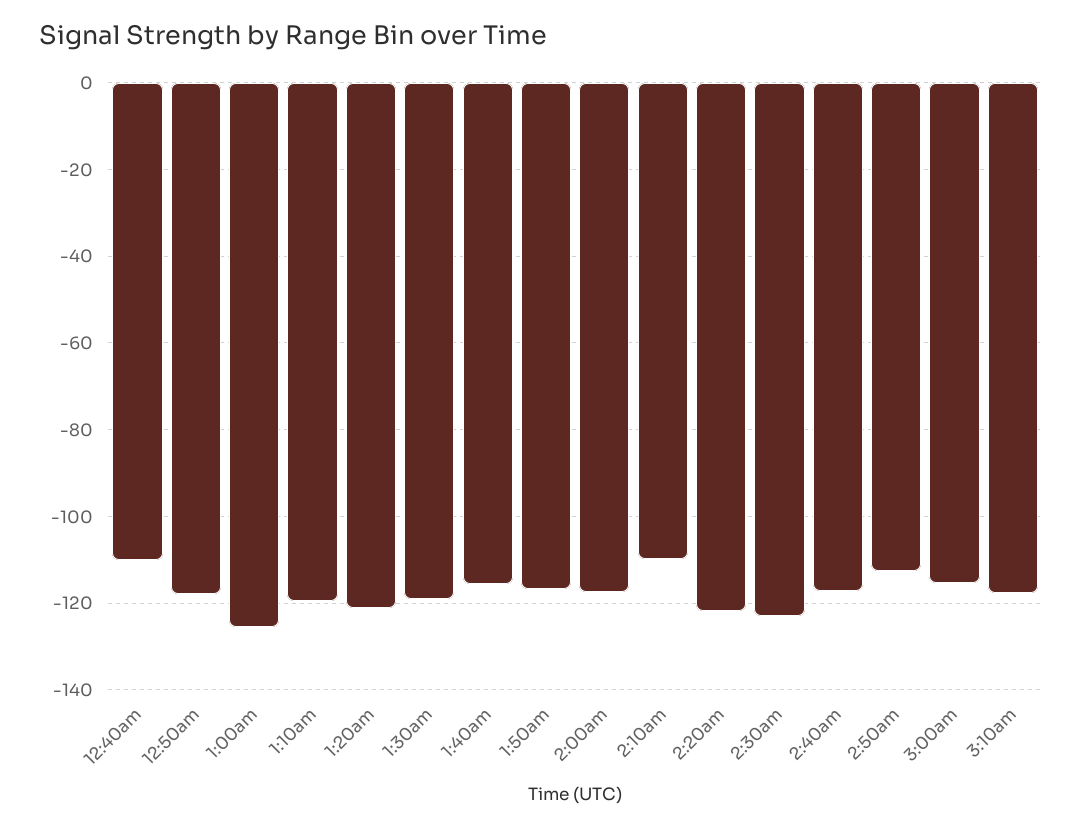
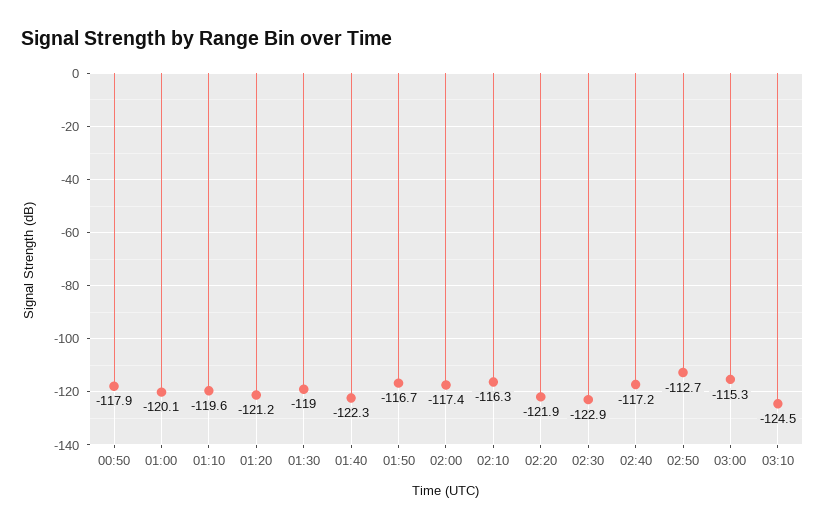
  {
-   "12:40am": -110,
    "12:50am": -117.9,
-   "1:00am": -126,
+   "1:00am": -120.1,
    "1:10am": -119.6,
    "1:20am": -121.2,
    "1:30am": -119,
-   "1:40am": -116,
+   "1:40am": -122.3,
    "1:50am": -116.7,
    "2:00am": -117.4,
-   "2:10am": -110,
+   "2:10am": -116.3,
    "2:20am": -121.9,
    "2:30am": -122.9,
    "2:40am": -117.2,
    "2:50am": -112.7,
    "3:00am": -115.3,
-   "3:10am": -118
+   "3:10am": -124.5
  }

